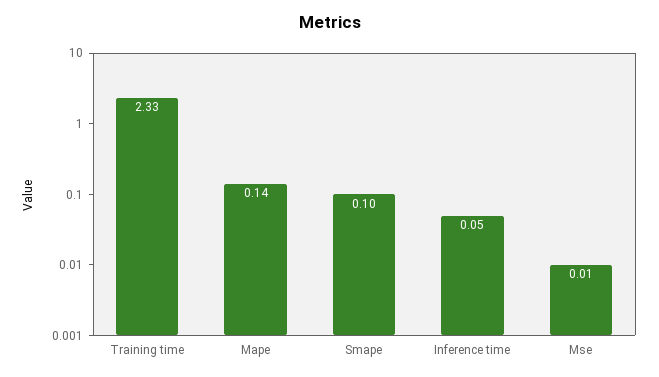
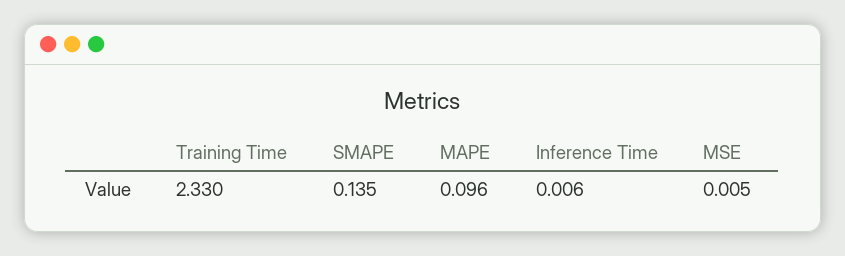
  {
    "Training time": 2.33,
-   "Mape": 0.14,
+   "Mape": 0.096,
-   "Smape": 0.1,
+   "Smape": 0.135,
-   "Inference time": 0.05,
+   "Inference time": 0.006,
    "Mse": 0.005
  }

